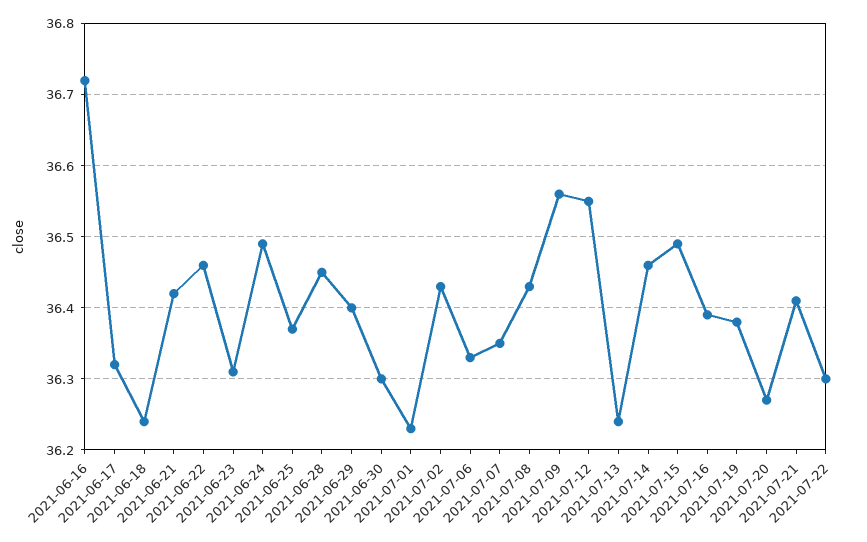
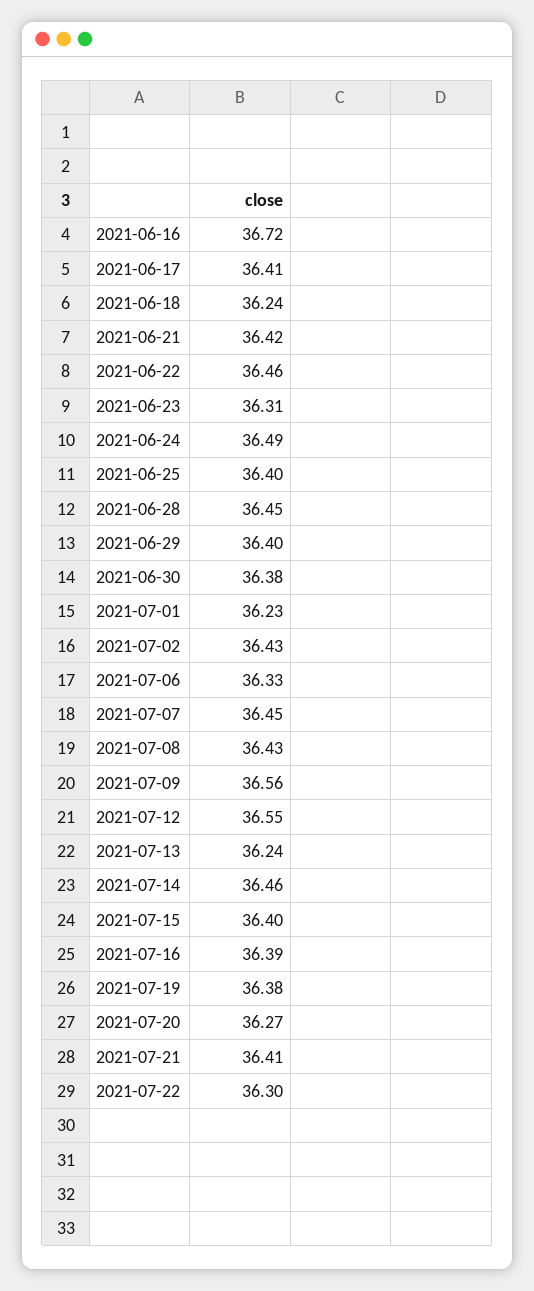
  {
    "2021-06-16": 36.72,
-   "2021-06-17": 36.32,
+   "2021-06-17": 36.41,
    "2021-06-18": 36.24,
    "2021-06-21": 36.42,
    "2021-06-22": 36.46,
    "2021-06-23": 36.31,
    "2021-06-24": 36.49,
-   "2021-06-25": 36.37,
+   "2021-06-25": 36.4,
    "2021-06-28": 36.45,
    "2021-06-29": 36.4,
-   "2021-06-30": 36.3,
+   "2021-06-30": 36.38,
    "2021-07-01": 36.23,
    "2021-07-02": 36.43,
    "2021-07-06": 36.33,
-   "2021-07-07": 36.35,
+   "2021-07-07": 36.45,
    "2021-07-08": 36.43,
    "2021-07-09": 36.56,
    "2021-07-12": 36.55,
    "2021-07-13": 36.24,
    "2021-07-14": 36.46,
-   "2021-07-15": 36.49,
+   "2021-07-15": 36.4,
    "2021-07-16": 36.39,
    "2021-07-19": 36.38,
    "2021-07-20": 36.27,
    "2021-07-21": 36.41,
    "2021-07-22": 36.3
  }

